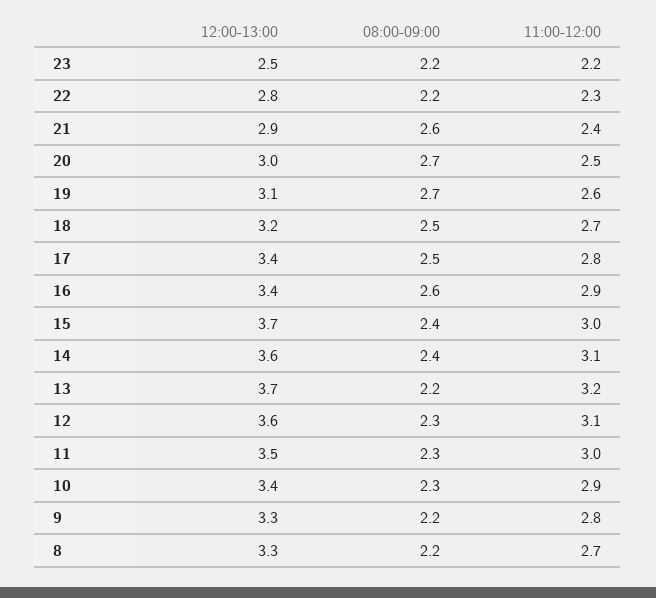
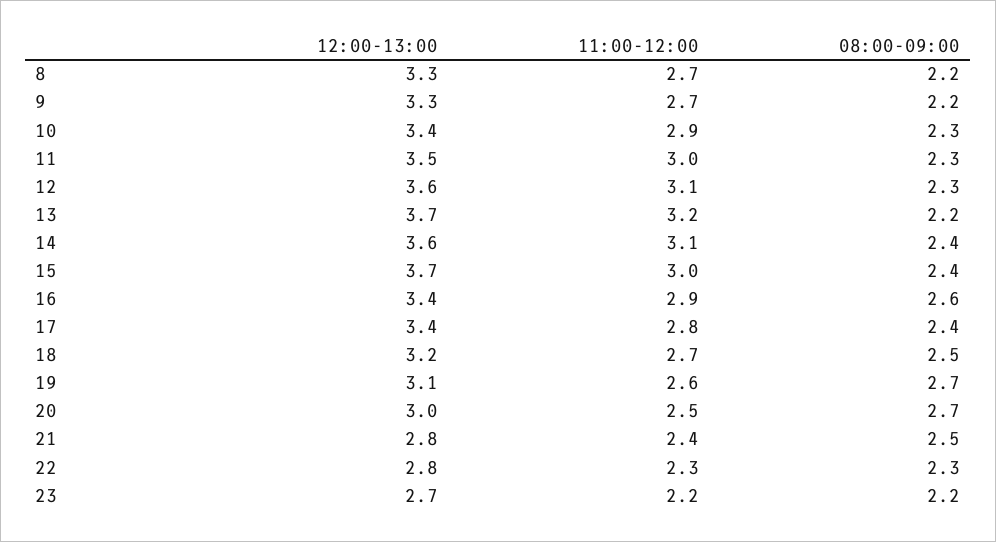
  {
    "12:00-13:00": {
-     "23": 2.5,
+     "23": 2.7,
      "22": 2.8,
-     "21": 2.9,
+     "21": 2.8,
      "20": 3,
      "19": 3.1,
      "18": 3.2,
      "17": 3.4,
      "16": 3.4,
      "15": 3.7,
      "14": 3.6,
      "13": 3.7,
      "12": 3.6,
      "11": 3.5,
      "10": 3.4,
      "9": 3.3,
      "8": 3.3
    },
    "08:00-09:00": {
      "23": 2.2,
-     "22": 2.2,
+     "22": 2.3,
-     "21": 2.6,
+     "21": 2.5,
      "20": 2.7,
      "19": 2.7,
      "18": 2.5,
-     "17": 2.5,
+     "17": 2.4,
      "16": 2.6,
      "15": 2.4,
      "14": 2.4,
      "13": 2.2,
      "12": 2.3,
      "11": 2.3,
      "10": 2.3,
      "9": 2.2,
      "8": 2.2
    },
    "11:00-12:00": {
      "23": 2.2,
      "22": 2.3,
      "21": 2.4,
      "20": 2.5,
      "19": 2.6,
      "18": 2.7,
      "17": 2.8,
      "16": 2.9,
      "15": 3,
      "14": 3.1,
      "13": 3.2,
      "12": 3.1,
      "11": 3,
      "10": 2.9,
-     "9": 2.8,
+     "9": 2.7,
      "8": 2.7
    }
  }

